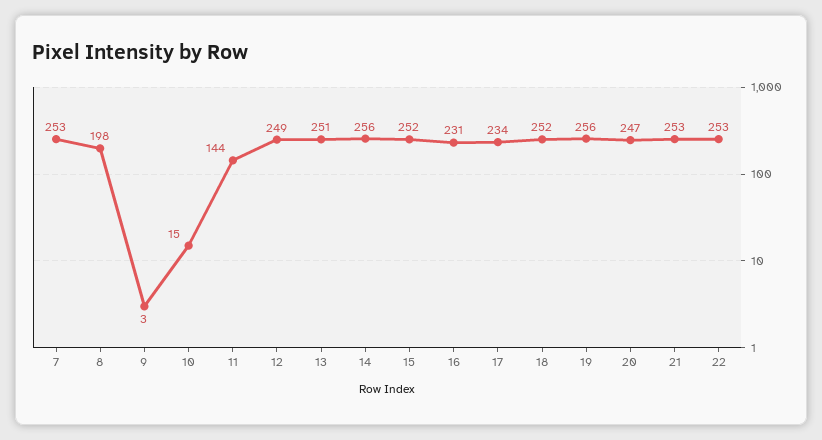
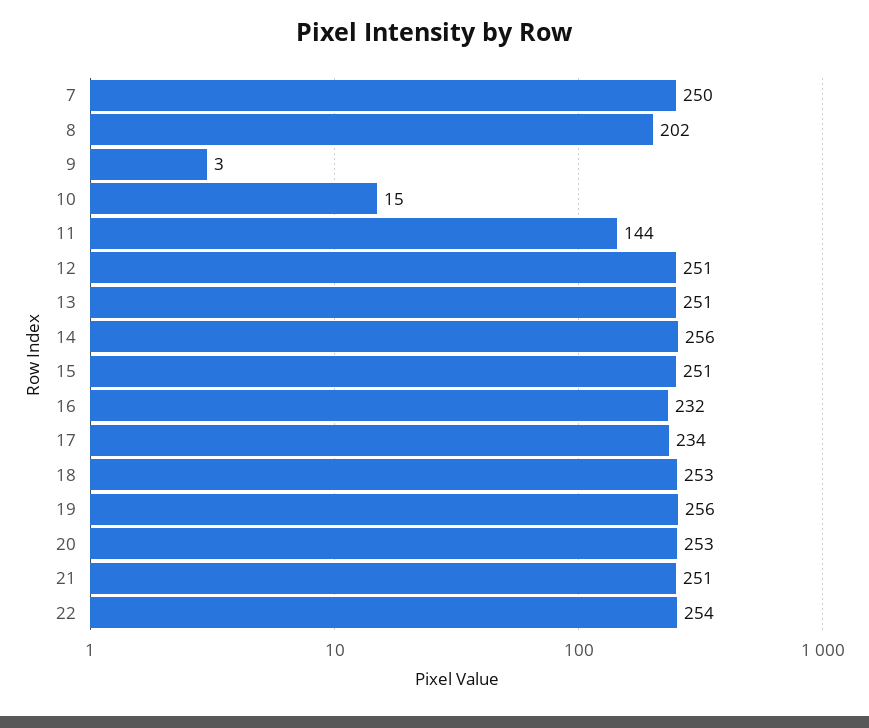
  {
-   "7": 253,
+   "7": 250,
-   "8": 198,
+   "8": 202,
    "9": 3,
    "10": 15,
    "11": 144,
-   "12": 249,
+   "12": 251,
    "13": 251,
    "14": 256,
-   "15": 252,
+   "15": 251,
-   "16": 231,
+   "16": 232,
    "17": 234,
-   "18": 252,
+   "18": 253,
    "19": 256,
-   "20": 247,
+   "20": 253,
-   "21": 253,
+   "21": 251,
-   "22": 253
+   "22": 254
  }

